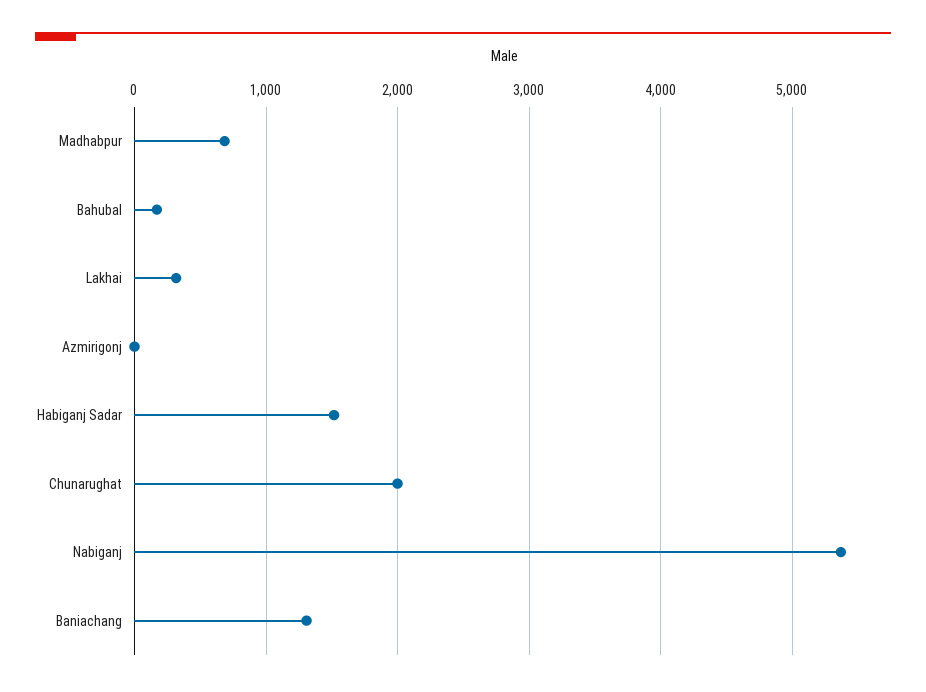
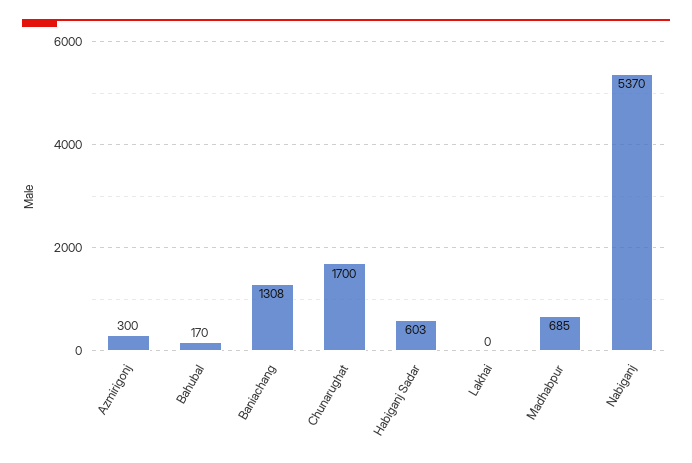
  {
    "Madhabpur": 685,
    "Bahubal": 170,
-   "Lakhai": 300,
+   "Lakhai": 0,
-   "Azmirigonj": 0,
+   "Azmirigonj": 300,
-   "Habiganj Sadar": 1500,
+   "Habiganj Sadar": 603,
-   "Chunarughat": 2000,
+   "Chunarughat": 1700,
    "Nabiganj": 5370,
    "Baniachang": 1308
  }

